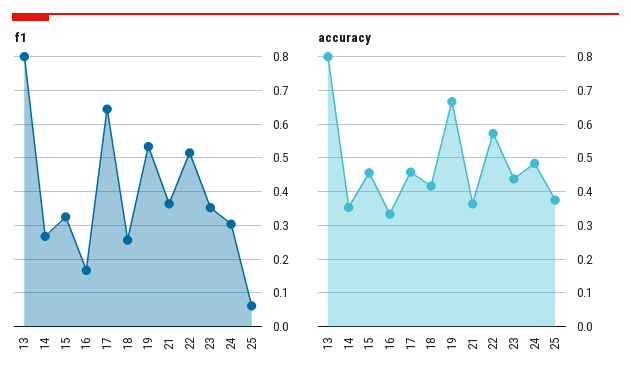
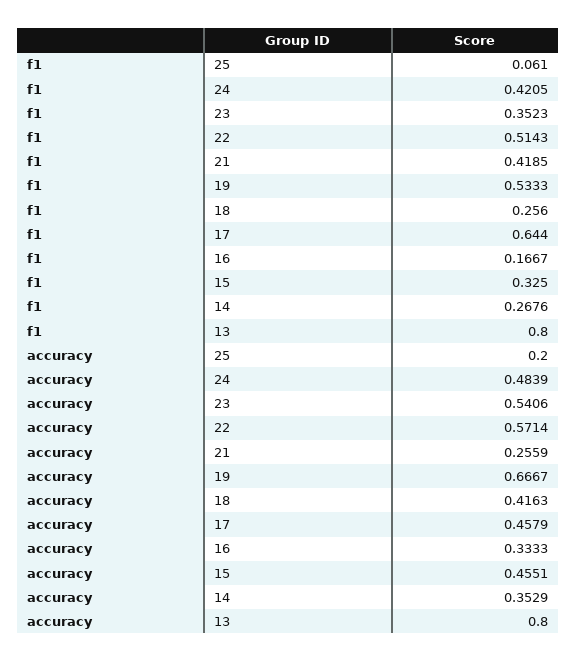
  {
    "f1": {
      "13": 0.8,
      "14": 0.2676,
      "15": 0.325,
      "16": 0.1667,
      "17": 0.644,
      "18": 0.256,
      "19": 0.5333,
-     "21": 0.36,
+     "21": 0.4185,
      "22": 0.5143,
      "23": 0.3523,
-     "24": 0.3,
+     "24": 0.4205,
      "25": 0.061
    },
    "accuracy": {
      "13": 0.8,
      "14": 0.3529,
      "15": 0.4551,
      "16": 0.3333,
      "17": 0.4579,
      "18": 0.4163,
      "19": 0.6667,
-     "21": 0.36,
+     "21": 0.2559,
      "22": 0.5714,
-     "23": 0.44,
+     "23": 0.5406,
      "24": 0.4839,
-     "25": 0.38
+     "25": 0.2
    }
  }

